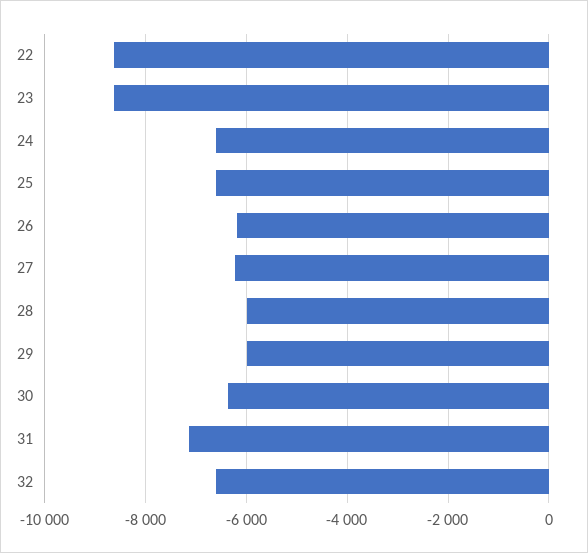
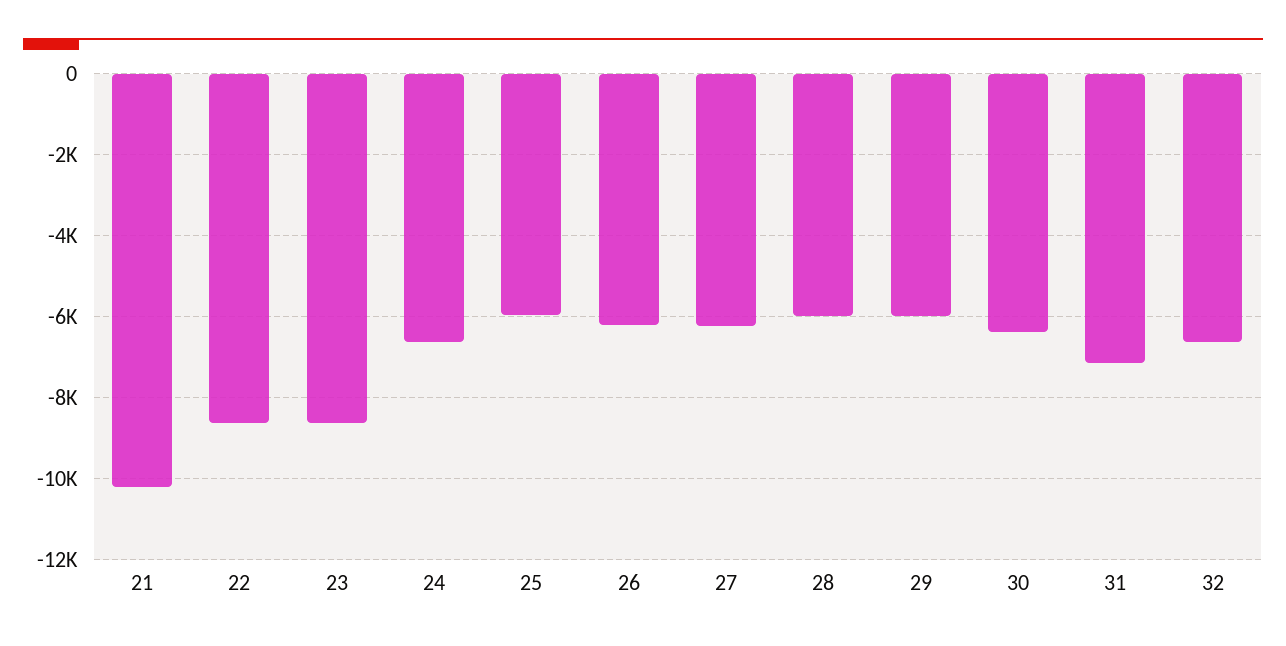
  {
    "22": -8600,
    "23": -8600,
    "24": -6600,
-   "25": -6600,
+   "25": -6000,
    "26": -6200,
    "27": -6200,
    "28": -6000,
    "29": -6000,
    "30": -6400,
    "31": -7200,
-   "32": -6600
+   "32": -6600,
+   "21": -10200
  }

